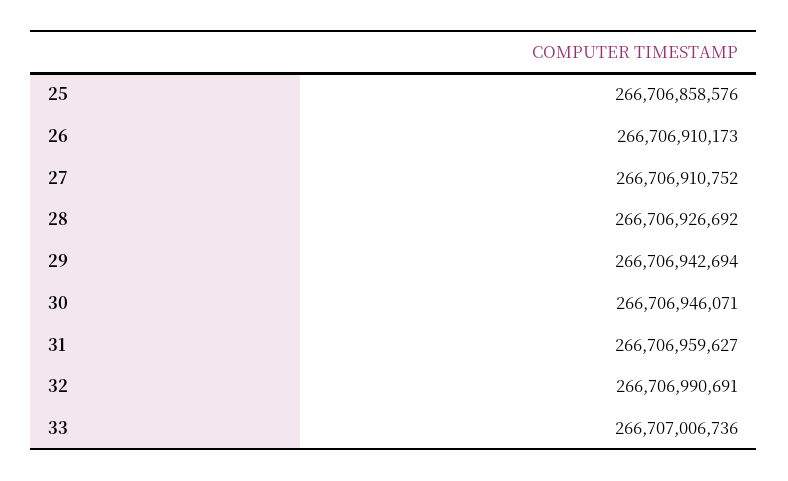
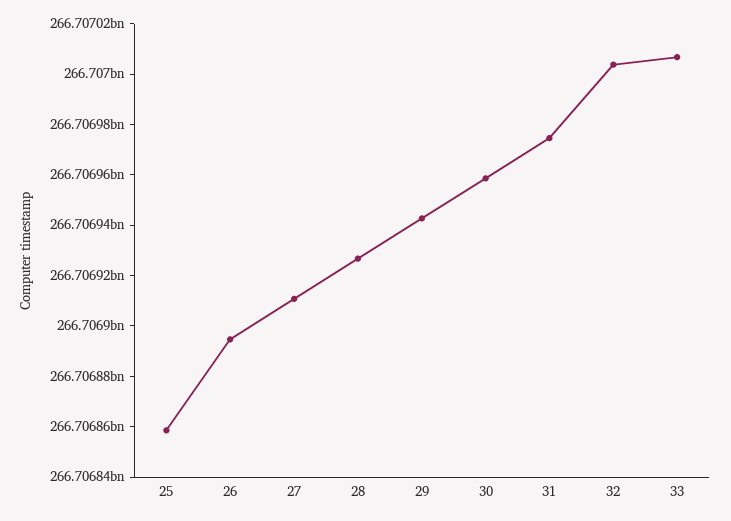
  {
    "25": 266706858576,
-   "26": 266706910173,
+   "26": 266706895000,
    "27": 266706910752,
    "28": 266706926692,
    "29": 266706942694,
-   "30": 266706946071,
+   "30": 266706960000,
-   "31": 266706959627,
+   "31": 266706975000,
-   "32": 266706990691,
+   "32": 266707005000,
    "33": 266707006736
  }

